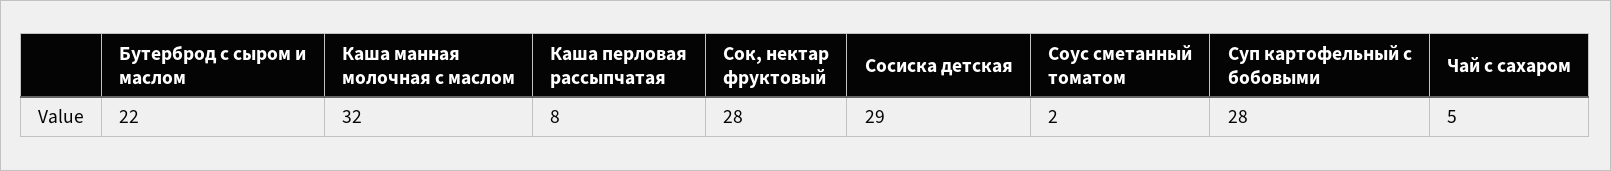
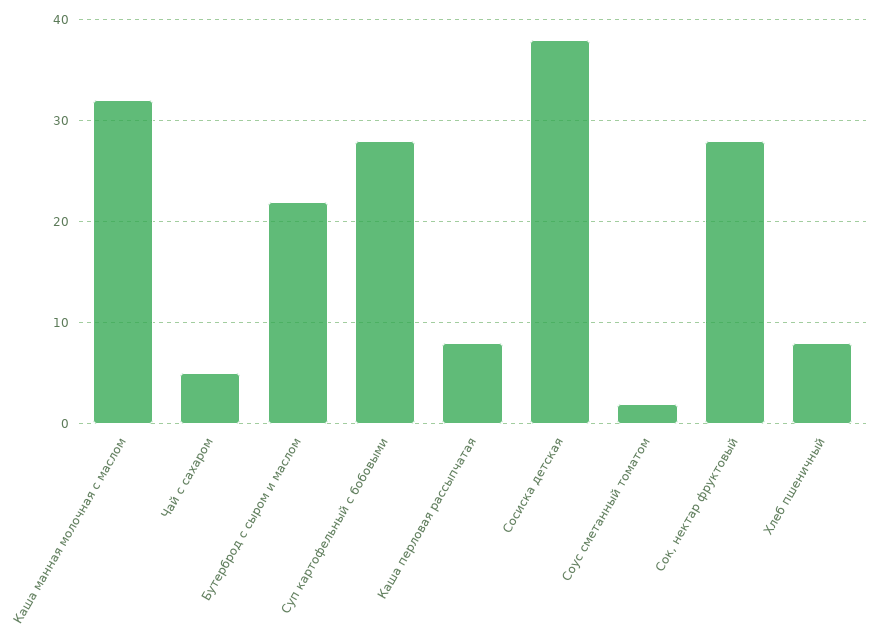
  {
    "Бутерброд с сыром и маслом": 22,
    "Каша манная молочная с маслом": 32,
    "Каша перловая рассыпчатая": 8,
    "Сок, нектар фруктовый": 28,
-   "Сосиска детская": 29,
+   "Сосиска детская": 38,
    "Соус сметанный томатом": 2,
    "Суп картофельный с бобовыми": 28,
-   "Чай с сахаром": 5
+   "Чай с сахаром": 5,
+   "Хлеб пшеничный": 8
  }

